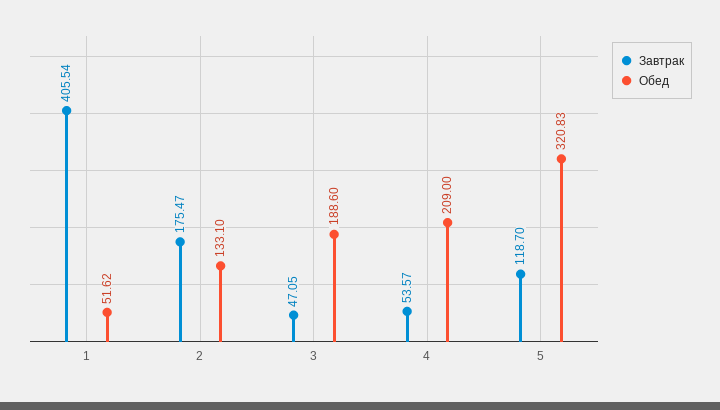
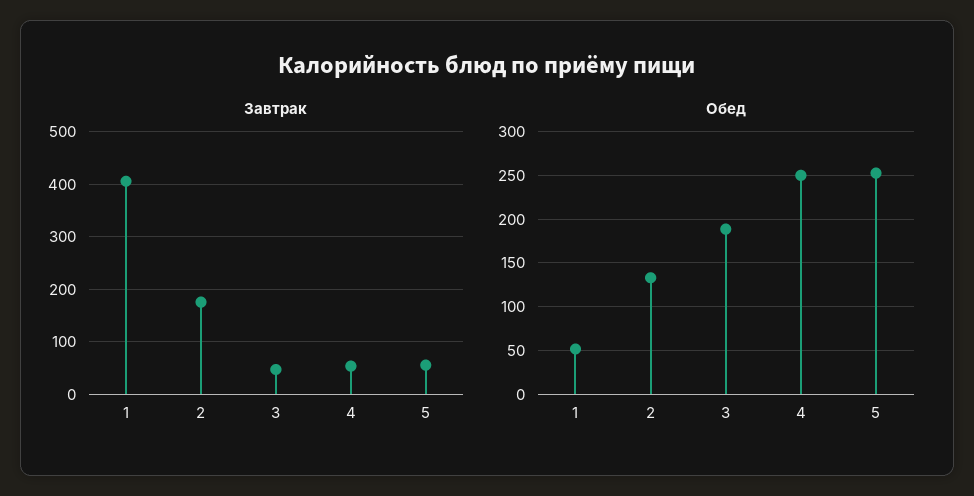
  {
    "Завтрак": {
      "1": 405.54,
      "2": 175.47,
      "3": 47.05,
      "4": 53.57,
-     "5": 118.7
+     "5": 60
    },
    "Обед": {
      "1": 51.62,
      "2": 133.1,
      "3": 188.6,
-     "4": 209,
+     "4": 250,
-     "5": 320.83
+     "5": 250
    }
  }

